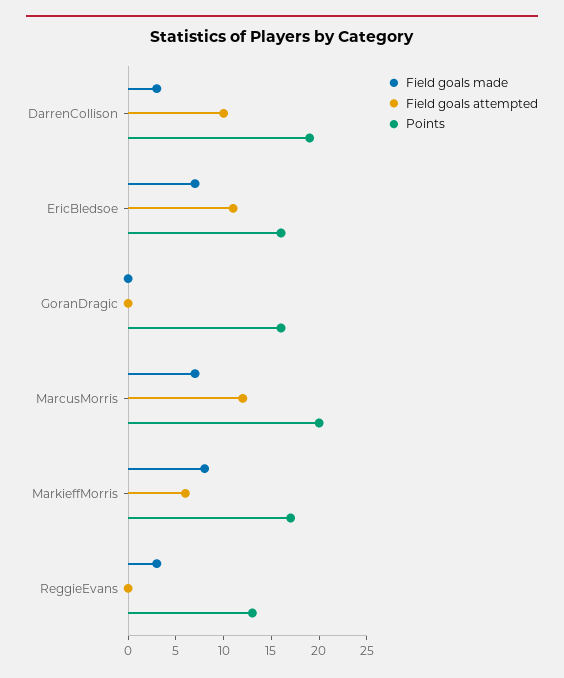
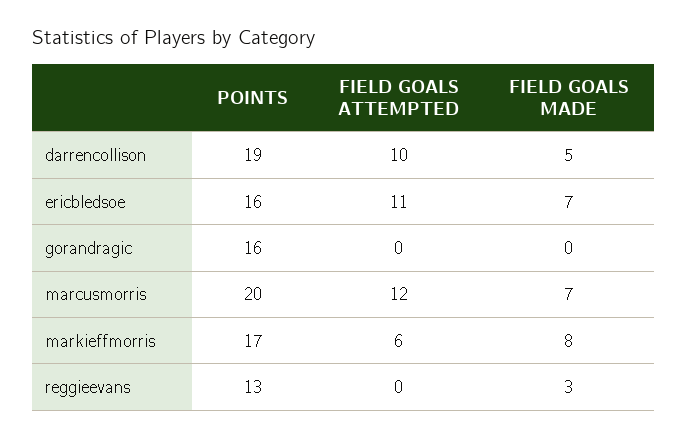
  {
    "Field goals made": {
-     "DarrenCollison": 3,
+     "DarrenCollison": 5,
      "EricBledsoe": 7,
      "GoranDragic": 0,
      "MarcusMorris": 7,
      "MarkieffMorris": 8,
      "ReggieEvans": 3
    },
    "Field goals attempted": {
      "DarrenCollison": 10,
      "EricBledsoe": 11,
      "GoranDragic": 0,
      "MarcusMorris": 12,
      "MarkieffMorris": 6,
      "ReggieEvans": 0
    },
    "Points": {
      "DarrenCollison": 19,
      "EricBledsoe": 16,
      "GoranDragic": 16,
      "MarcusMorris": 20,
      "MarkieffMorris": 17,
      "ReggieEvans": 13
    }
  }

